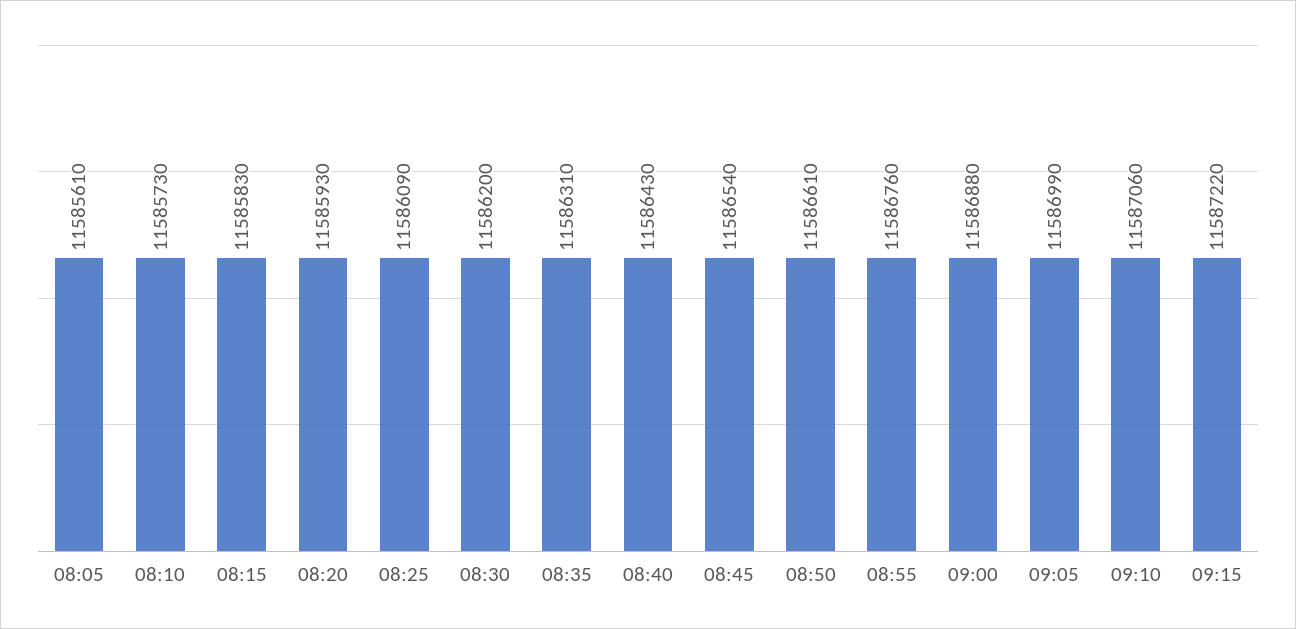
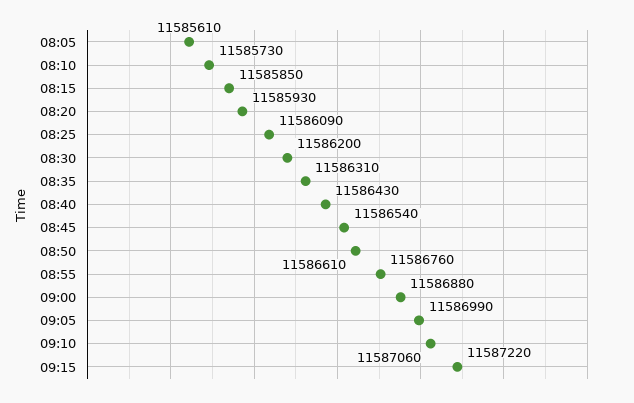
  {
    "08:05": 11585610,
    "08:10": 11585730,
-   "08:15": 11585830,
+   "08:15": 11585850,
    "08:20": 11585930,
    "08:25": 11586090,
    "08:30": 11586200,
    "08:35": 11586310,
    "08:40": 11586430,
    "08:45": 11586540,
    "08:50": 11586610,
    "08:55": 11586760,
    "09:00": 11586880,
    "09:05": 11586990,
    "09:10": 11587060,
    "09:15": 11587220
  }

